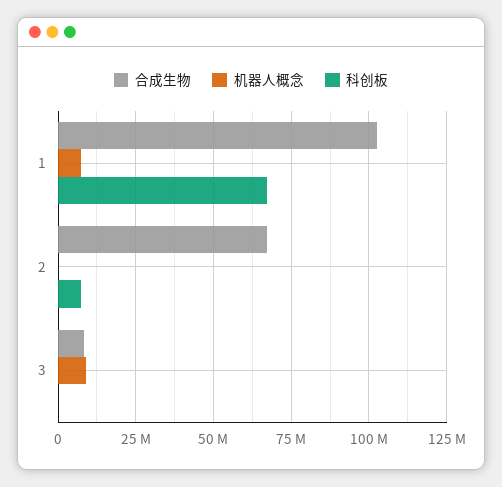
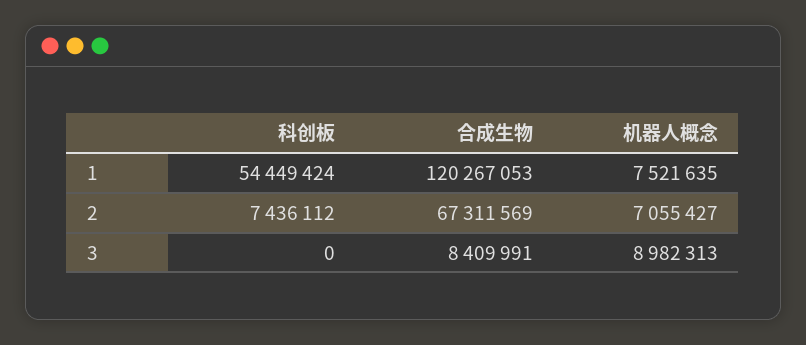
  {
    "合成生物": {
-     "1": 102500000,
+     "1": 120267053,
      "2": 67311569,
      "3": 8409991
    },
    "机器人概念": {
      "1": 7521635,
-     "2": 0,
+     "2": 7055427,
      "3": 8982313
    },
    "科创板": {
-     "1": 67500000,
+     "1": 54449424,
      "2": 7436112,
      "3": 0
    }
  }

